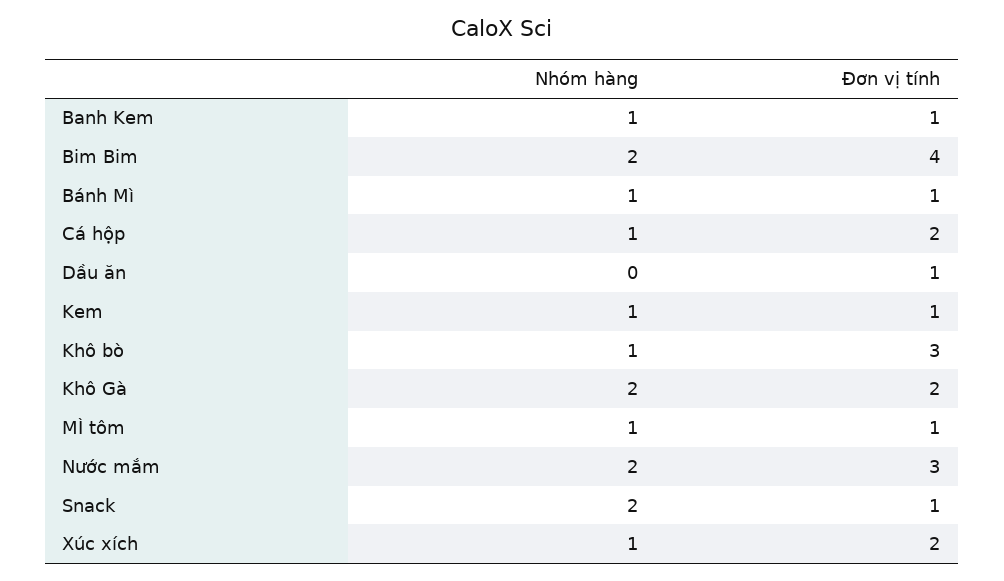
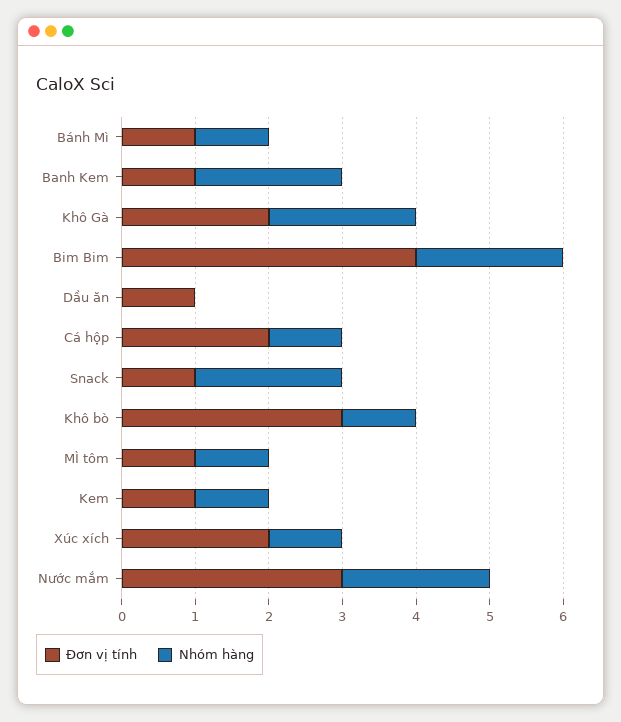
  {
    "Nhóm hàng": {
-     "Banh Kem": 1,
+     "Banh Kem": 2,
      "Bim Bim": 2,
      "Bánh Mì": 1,
      "Cá hộp": 1,
      "Dầu ăn": 0,
      "Kem": 1,
      "Khô bò": 1,
      "Khô Gà": 2,
      "MÌ tôm": 1,
      "Nước mắm": 2,
      "Snack": 2,
      "Xúc xích": 1
    },
    "Đơn vị tính": {
      "Banh Kem": 1,
      "Bim Bim": 4,
      "Bánh Mì": 1,
      "Cá hộp": 2,
      "Dầu ăn": 1,
      "Kem": 1,
      "Khô bò": 3,
      "Khô Gà": 2,
      "MÌ tôm": 1,
      "Nước mắm": 3,
      "Snack": 1,
      "Xúc xích": 2
    }
  }

